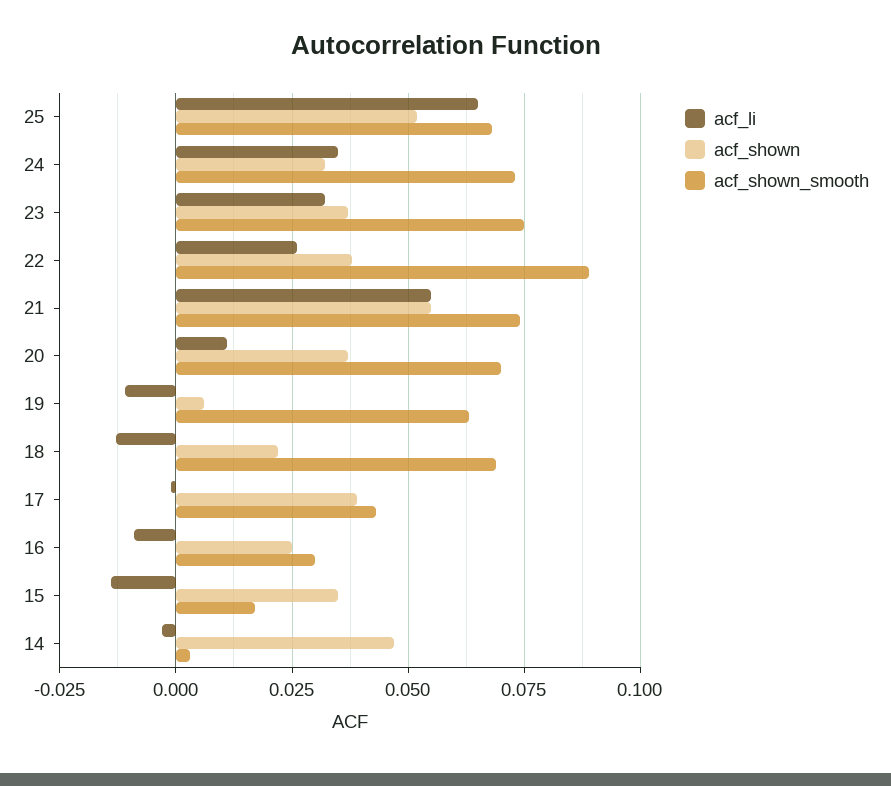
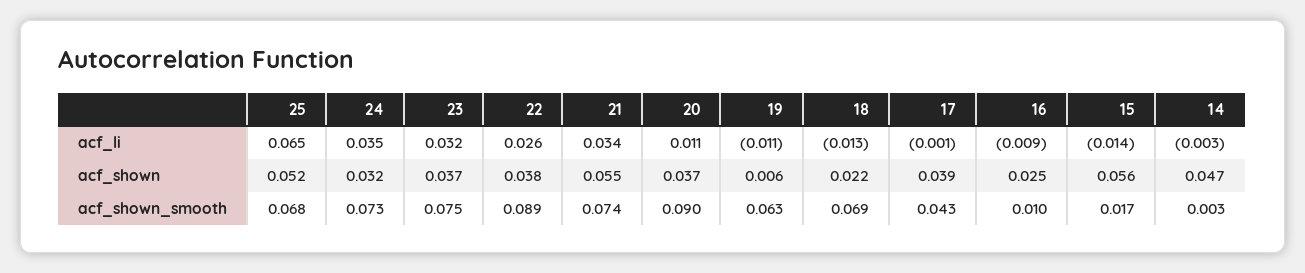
  {
    "acf_li": {
      "25": 0.065,
      "24": 0.035,
      "23": 0.032,
      "22": 0.026,
-     "21": 0.055,
+     "21": 0.034,
      "20": 0.011,
      "19": -0.011,
      "18": -0.013,
      "17": -0.001,
      "16": -0.009,
      "15": -0.014,
      "14": -0.003
    },
    "acf_shown": {
      "25": 0.052,
      "24": 0.032,
      "23": 0.037,
      "22": 0.038,
      "21": 0.055,
      "20": 0.037,
      "19": 0.006,
      "18": 0.022,
      "17": 0.039,
      "16": 0.025,
-     "15": 0.035,
+     "15": 0.056,
      "14": 0.047
    },
    "acf_shown_smooth": {
      "25": 0.068,
      "24": 0.073,
      "23": 0.075,
      "22": 0.089,
      "21": 0.074,
-     "20": 0.07,
+     "20": 0.09,
      "19": 0.063,
      "18": 0.069,
      "17": 0.043,
-     "16": 0.03,
+     "16": 0.01,
      "15": 0.017,
      "14": 0.003
    }
  }

